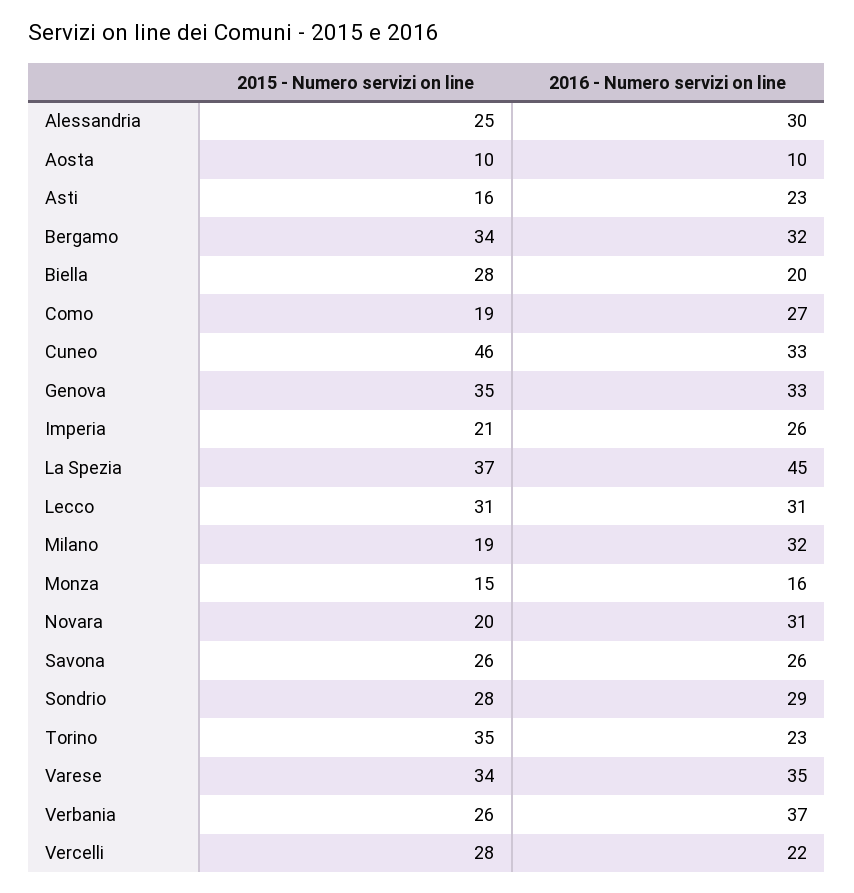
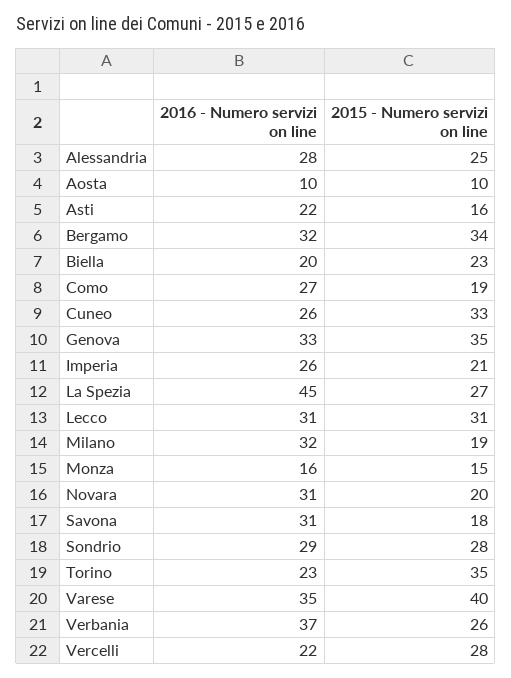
  {
    "2015 - Numero servizi on line": {
      "Alessandria": 25,
      "Aosta": 10,
      "Asti": 16,
      "Bergamo": 34,
-     "Biella": 28,
+     "Biella": 23,
      "Como": 19,
-     "Cuneo": 46,
+     "Cuneo": 33,
      "Genova": 35,
      "Imperia": 21,
-     "La Spezia": 37,
+     "La Spezia": 27,
      "Lecco": 31,
      "Milano": 19,
      "Monza": 15,
      "Novara": 20,
-     "Savona": 26,
+     "Savona": 18,
      "Sondrio": 28,
      "Torino": 35,
-     "Varese": 34,
+     "Varese": 40,
      "Verbania": 26,
      "Vercelli": 28
    },
    "2016 - Numero servizi on line": {
-     "Alessandria": 30,
+     "Alessandria": 28,
      "Aosta": 10,
-     "Asti": 23,
+     "Asti": 22,
      "Bergamo": 32,
      "Biella": 20,
      "Como": 27,
-     "Cuneo": 33,
+     "Cuneo": 26,
      "Genova": 33,
      "Imperia": 26,
      "La Spezia": 45,
      "Lecco": 31,
      "Milano": 32,
      "Monza": 16,
      "Novara": 31,
-     "Savona": 26,
+     "Savona": 31,
      "Sondrio": 29,
      "Torino": 23,
      "Varese": 35,
      "Verbania": 37,
      "Vercelli": 22
    }
  }

